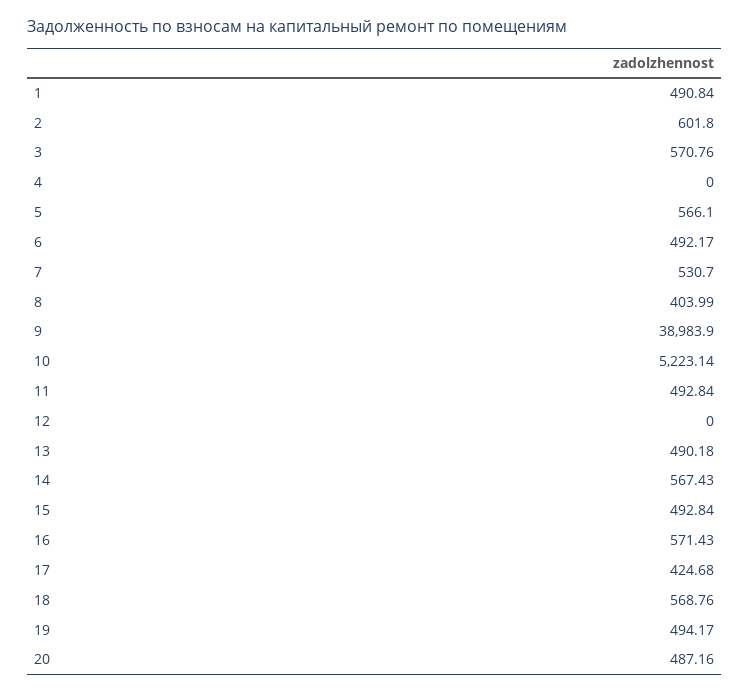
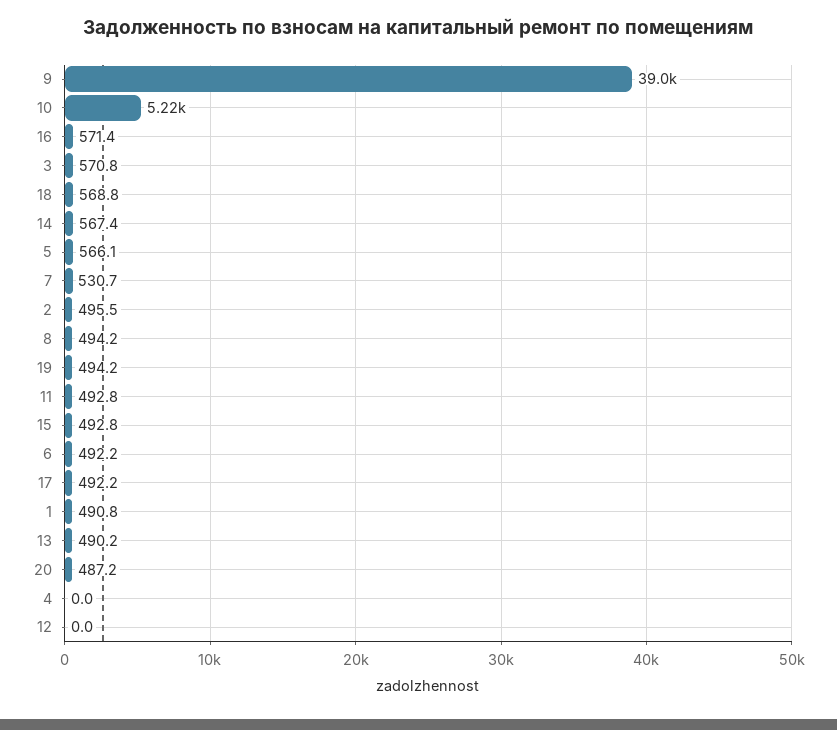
  {
    "1": 490.84,
-   "2": 601.8,
+   "2": 495.5,
    "3": 570.76,
    "4": 0,
    "5": 566.1,
    "6": 492.17,
    "7": 530.7,
-   "8": 403.99,
+   "8": 494.2,
    "9": 38983.9,
    "10": 5223.14,
    "11": 492.84,
    "12": 0,
    "13": 490.18,
    "14": 567.43,
    "15": 492.84,
    "16": 571.43,
-   "17": 424.68,
+   "17": 492.2,
    "18": 568.76,
    "19": 494.17,
    "20": 487.16
  }

